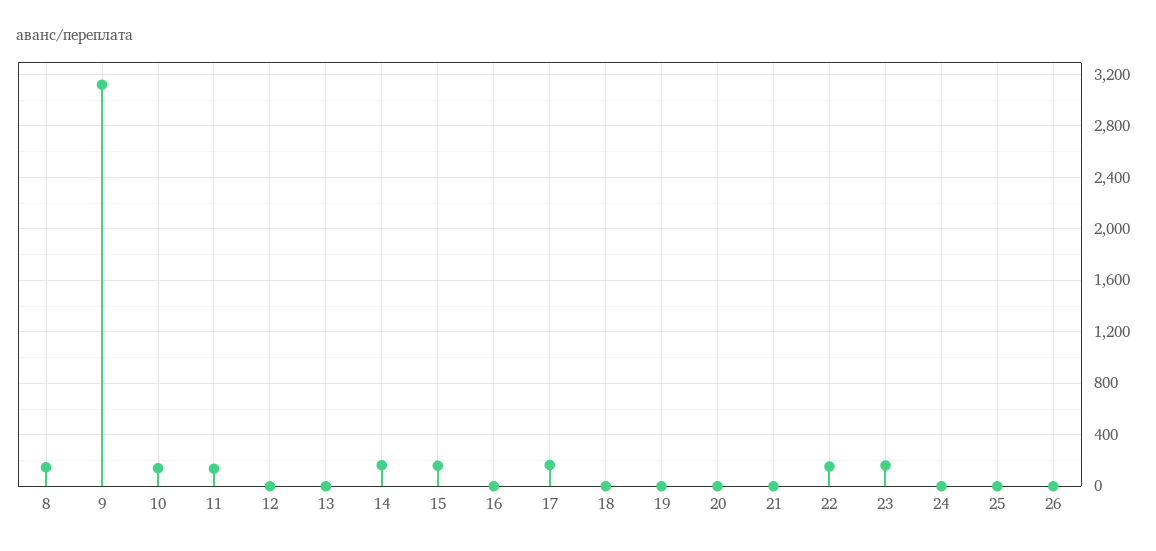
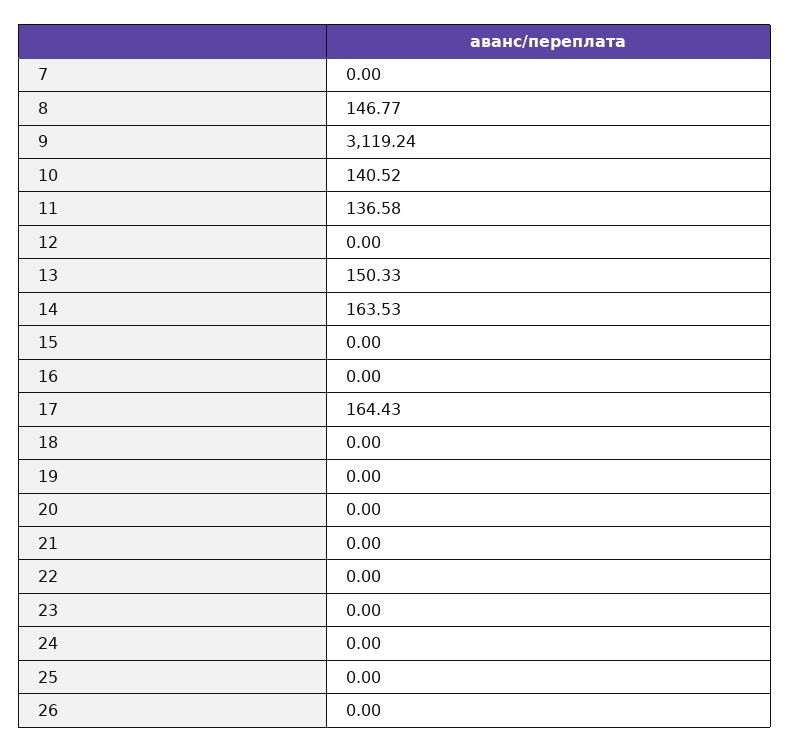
  {
    "8": 146.77,
    "9": 3119.24,
    "10": 140.52,
    "11": 136.58,
    "12": 0,
-   "13": 0,
+   "13": 150.33,
    "14": 163.53,
-   "15": 150,
+   "15": 0,
    "16": 0,
    "17": 164.43,
    "18": 0,
    "19": 0,
    "20": 0,
    "21": 0,
-   "22": 150,
+   "22": 0,
-   "23": 150,
+   "23": 0,
    "24": 0,
    "25": 0,
-   "26": 0
+   "26": 0,
+   "7": 0
  }

